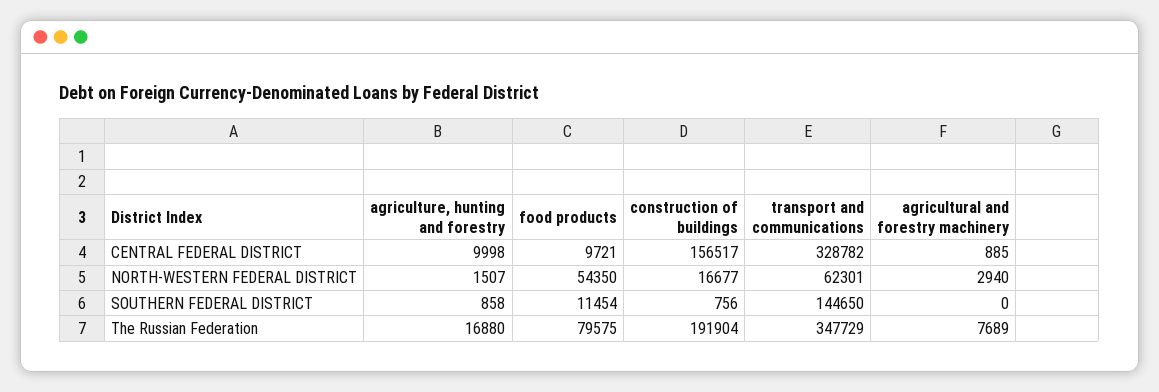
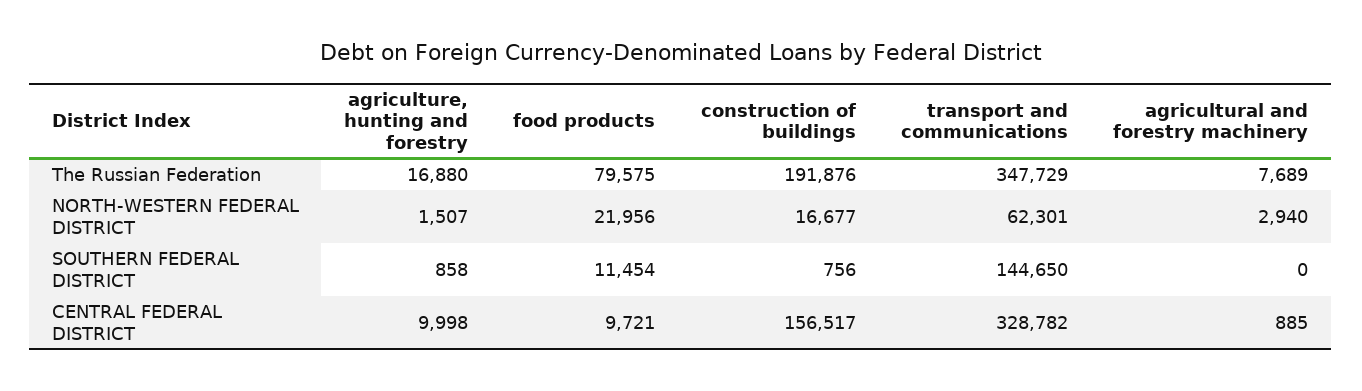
  {
    "agriculture, hunting and forestry": {
      "CENTRAL FEDERAL DISTRICT": 9998,
      "NORTH-WESTERN FEDERAL DISTRICT": 1507,
      "SOUTHERN FEDERAL DISTRICT": 858,
      "The Russian Federation": 16880
    },
    "food products": {
      "CENTRAL FEDERAL DISTRICT": 9721,
-     "NORTH-WESTERN FEDERAL DISTRICT": 54350,
+     "NORTH-WESTERN FEDERAL DISTRICT": 21956,
      "SOUTHERN FEDERAL DISTRICT": 11454,
      "The Russian Federation": 79575
    },
    "construction of buildings": {
      "CENTRAL FEDERAL DISTRICT": 156517,
      "NORTH-WESTERN FEDERAL DISTRICT": 16677,
      "SOUTHERN FEDERAL DISTRICT": 756,
-     "The Russian Federation": 191904
+     "The Russian Federation": 191876
    },
    "transport and communications": {
      "CENTRAL FEDERAL DISTRICT": 328782,
      "NORTH-WESTERN FEDERAL DISTRICT": 62301,
      "SOUTHERN FEDERAL DISTRICT": 144650,
      "The Russian Federation": 347729
    },
    "agricultural and forestry machinery": {
      "CENTRAL FEDERAL DISTRICT": 885,
      "NORTH-WESTERN FEDERAL DISTRICT": 2940,
      "SOUTHERN FEDERAL DISTRICT": 0,
      "The Russian Federation": 7689
    }
  }

